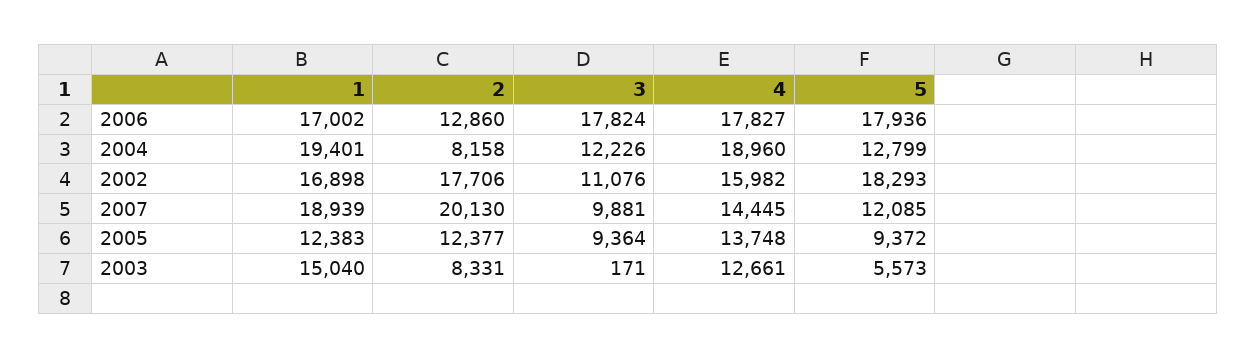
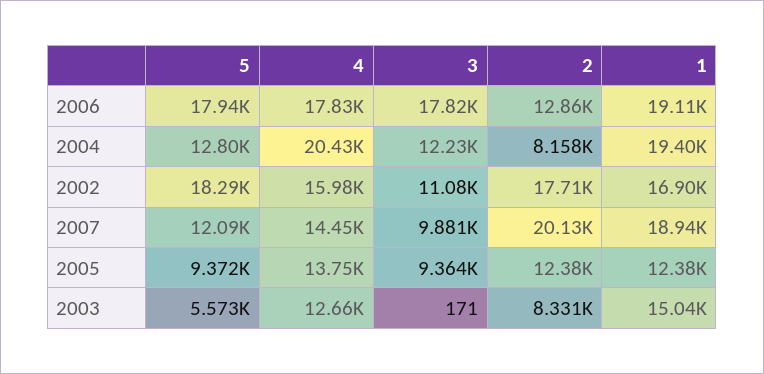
  {
    "1": {
-     "2006": 17002,
+     "2006": 19110,
      "2004": 19401,
      "2002": 16898,
      "2007": 18939,
      "2005": 12383,
      "2003": 15040
    },
    "2": {
      "2006": 12860,
      "2004": 8158,
      "2002": 17706,
      "2007": 20130,
      "2005": 12377,
      "2003": 8331
    },
    "3": {
      "2006": 17824,
      "2004": 12226,
      "2002": 11076,
      "2007": 9881,
      "2005": 9364,
      "2003": 171
    },
    "4": {
      "2006": 17827,
-     "2004": 18960,
+     "2004": 20430,
      "2002": 15982,
      "2007": 14445,
      "2005": 13748,
      "2003": 12661
    },
    "5": {
      "2006": 17936,
      "2004": 12799,
      "2002": 18293,
      "2007": 12085,
      "2005": 9372,
      "2003": 5573
    }
  }

